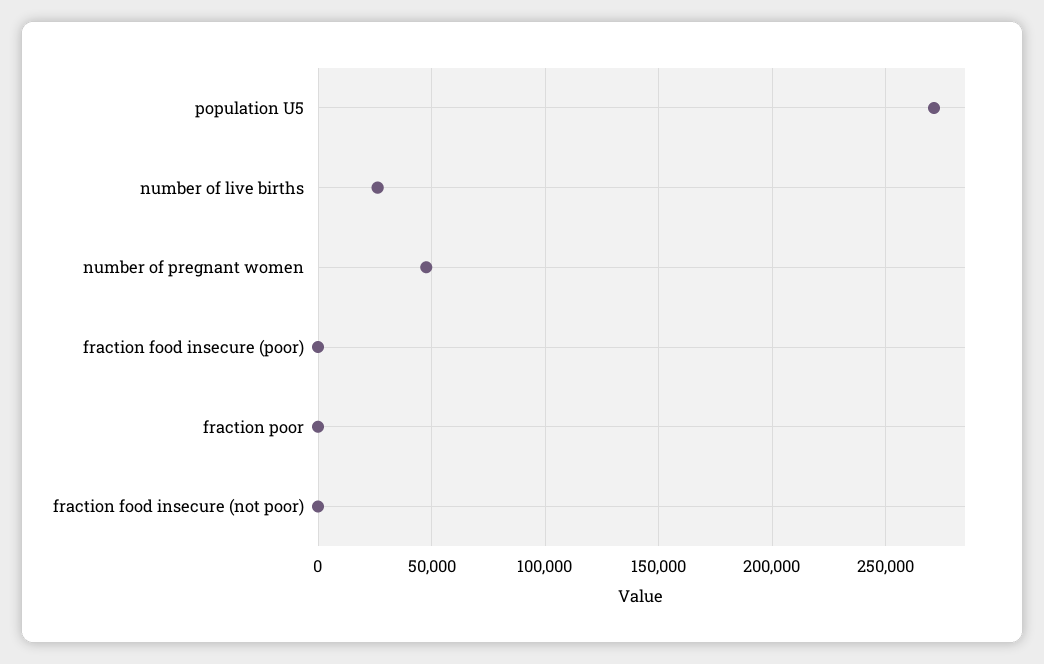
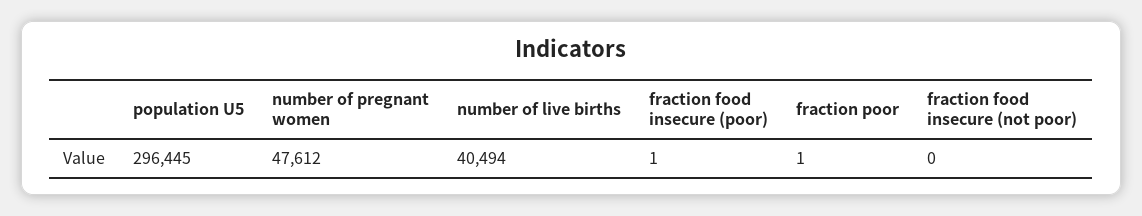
  {
-   "population U5": 270000,
+   "population U5": 296445,
-   "number of live births": 25000,
+   "number of live births": 40494,
    "number of pregnant women": 47612,
    "fraction food insecure (poor)": 1,
    "fraction poor": 1,
    "fraction food insecure (not poor)": 0
  }

